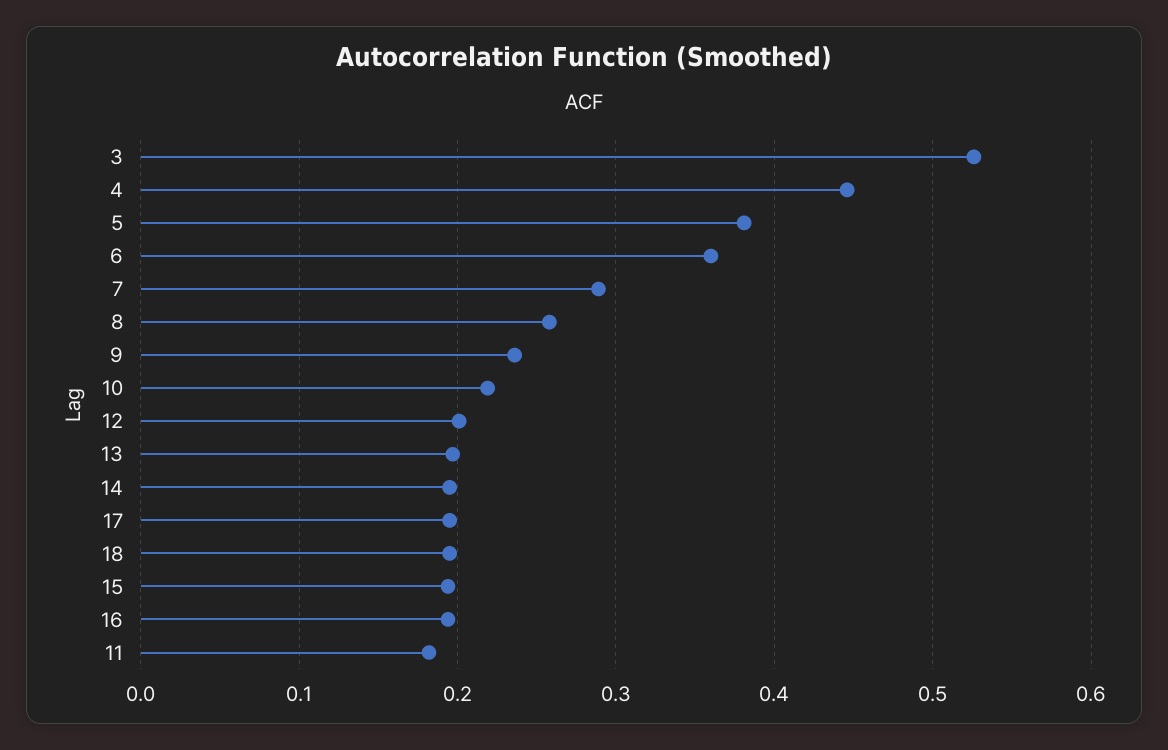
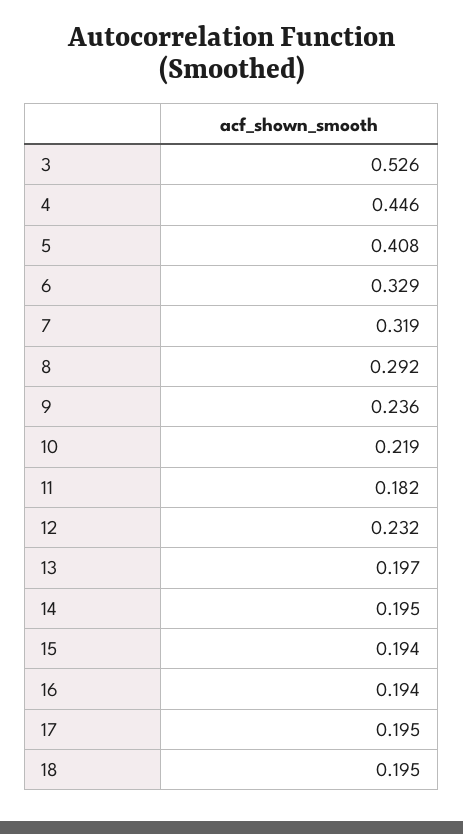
  {
    "3": 0.526,
    "4": 0.446,
-   "5": 0.38,
+   "5": 0.408,
-   "6": 0.36,
+   "6": 0.329,
-   "7": 0.29,
+   "7": 0.319,
-   "8": 0.26,
+   "8": 0.292,
    "9": 0.236,
    "10": 0.219,
-   "12": 0.2,
+   "12": 0.232,
    "13": 0.197,
    "14": 0.195,
    "17": 0.195,
    "18": 0.195,
    "15": 0.194,
    "16": 0.194,
    "11": 0.182
  }

